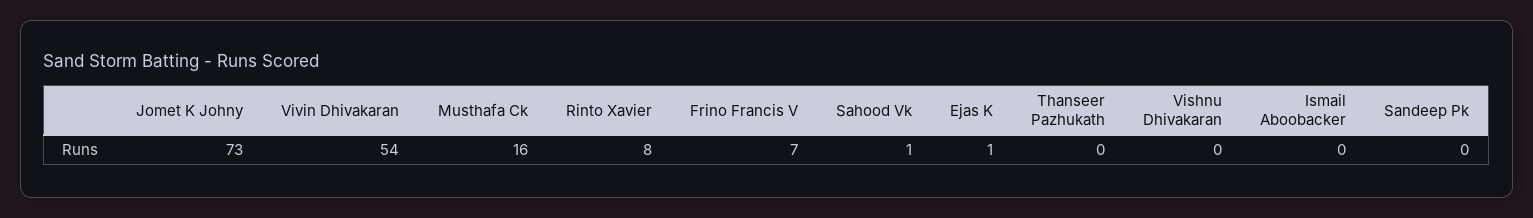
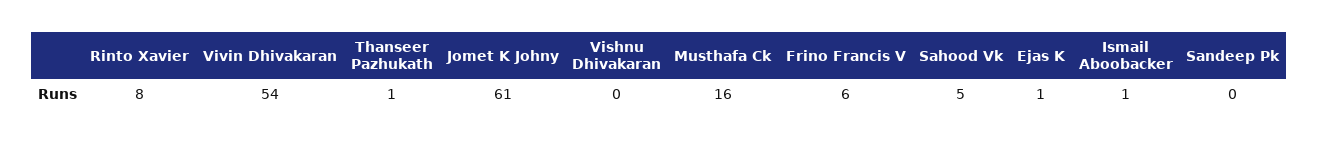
  {
-   "Jomet K Johny": 73,
+   "Jomet K Johny": 61,
    "Vivin Dhivakaran": 54,
    "Musthafa Ck": 16,
    "Rinto Xavier": 8,
-   "Frino Francis V": 7,
+   "Frino Francis V": 6,
-   "Sahood Vk": 1,
+   "Sahood Vk": 5,
    "Ejas K": 1,
-   "Thanseer Pazhukath": 0,
+   "Thanseer Pazhukath": 1,
    "Vishnu Dhivakaran": 0,
-   "Ismail Aboobacker": 0,
+   "Ismail Aboobacker": 1,
    "Sandeep Pk": 0
  }

